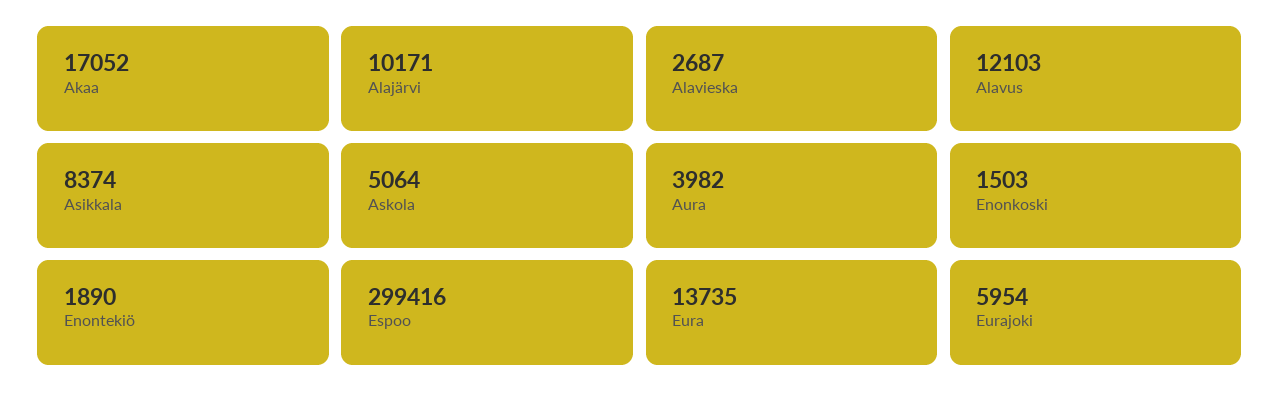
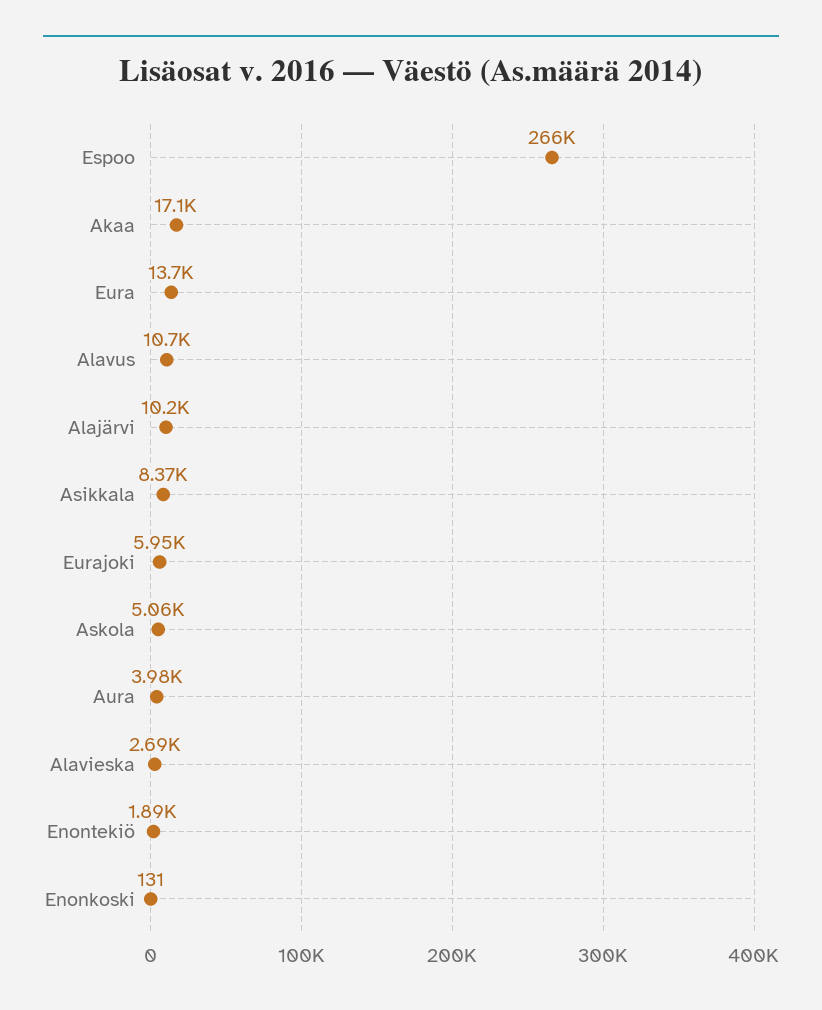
  {
    "Akaa": 17052,
    "Alajärvi": 10171,
    "Alavieska": 2687,
-   "Alavus": 12103,
+   "Alavus": 10700,
    "Asikkala": 8374,
    "Askola": 5064,
    "Aura": 3982,
-   "Enonkoski": 1503,
+   "Enonkoski": 131,
    "Enontekiö": 1890,
-   "Espoo": 299416,
+   "Espoo": 266000,
    "Eura": 13735,
    "Eurajoki": 5954
  }

